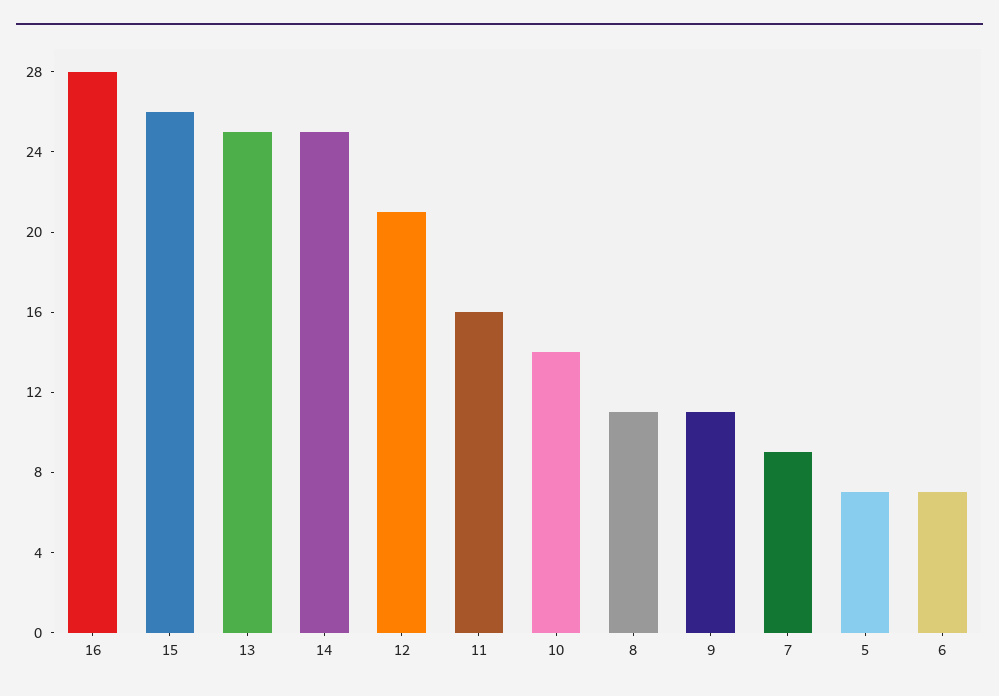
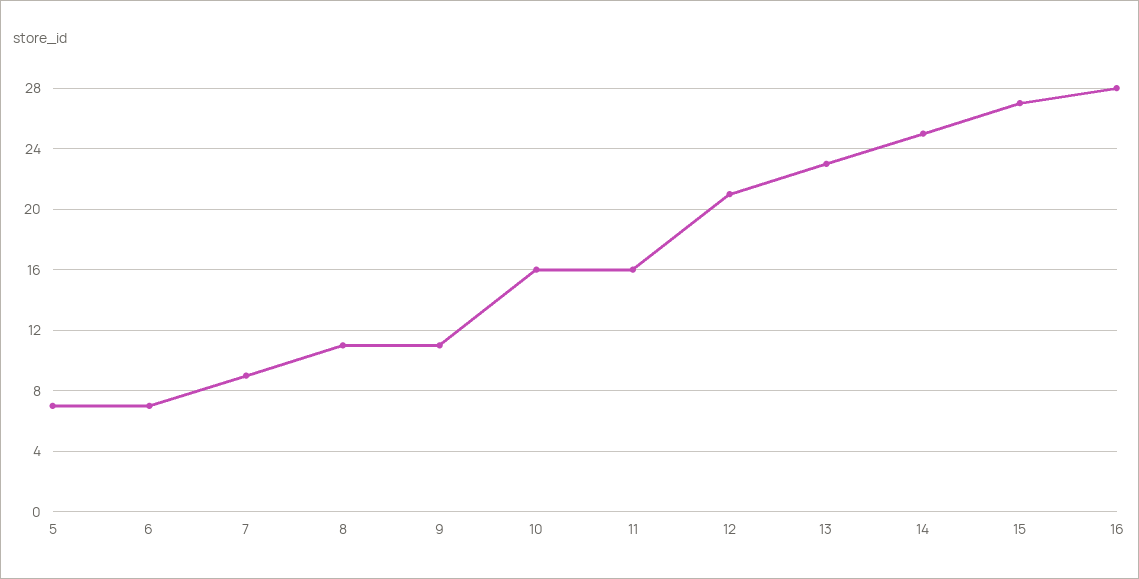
  {
    "16": 28,
-   "15": 26,
+   "15": 27,
-   "13": 25,
+   "13": 23,
    "14": 25,
    "12": 21,
    "11": 16,
-   "10": 14,
+   "10": 16,
    "8": 11,
    "9": 11,
    "7": 9,
    "5": 7,
    "6": 7
  }

